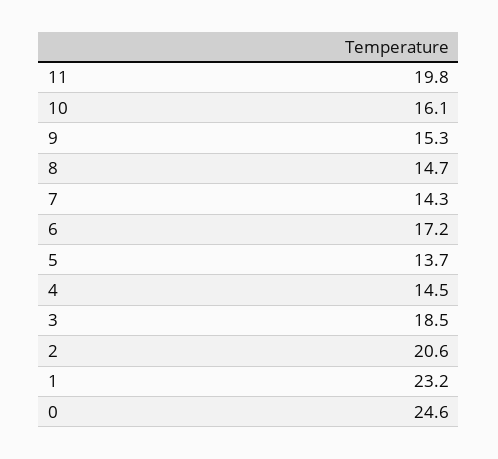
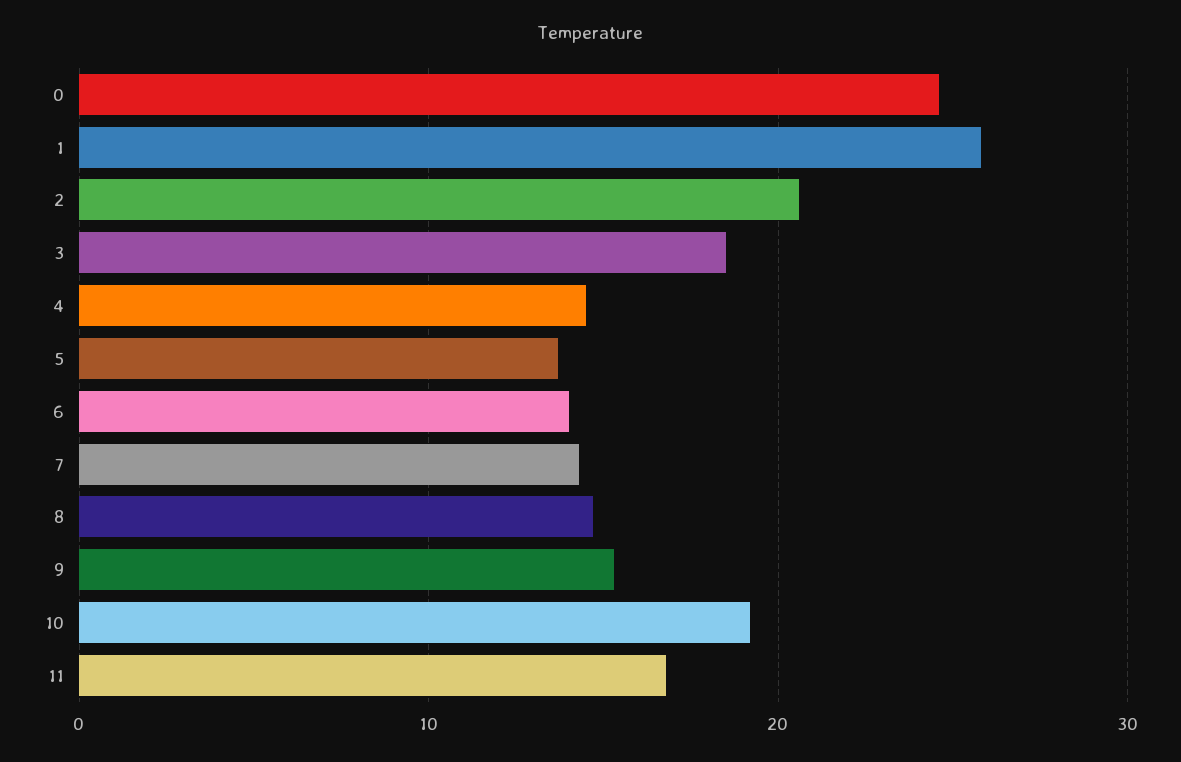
  {
-   "11": 19.8,
+   "11": 17,
-   "10": 16.1,
+   "10": 19,
    "9": 15.3,
    "8": 14.7,
    "7": 14.3,
-   "6": 17.2,
+   "6": 14,
    "5": 13.7,
    "4": 14.5,
    "3": 18.5,
    "2": 20.6,
-   "1": 23.2,
+   "1": 26,
    "0": 24.6
  }

